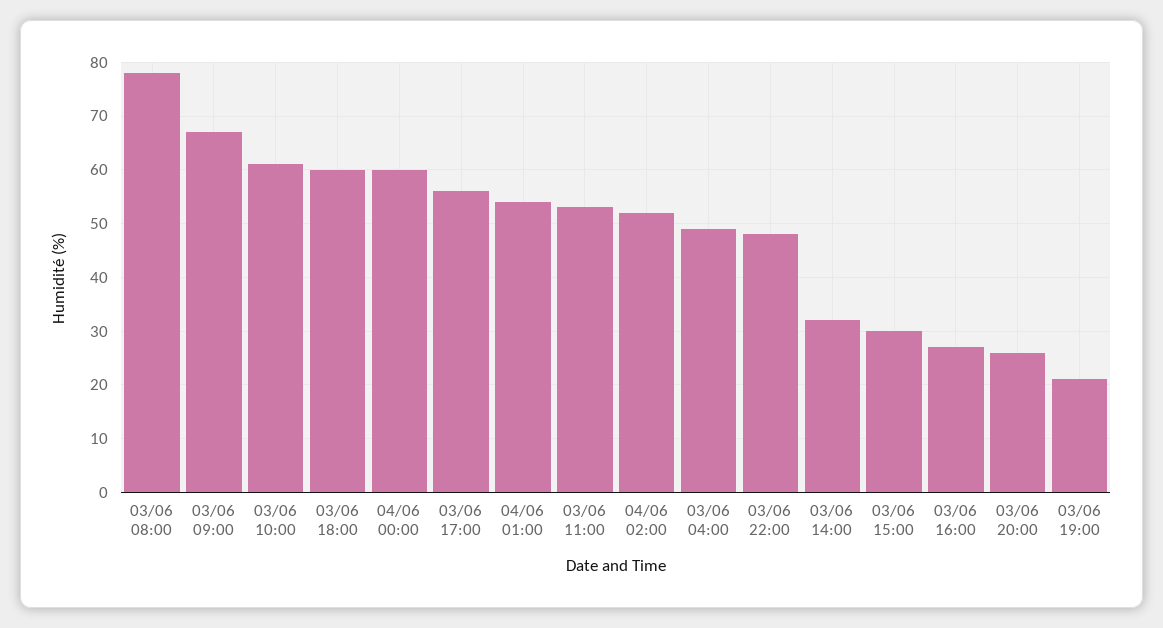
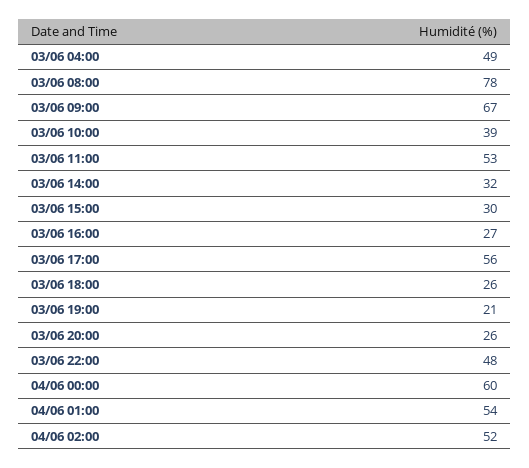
  {
    "03/06 08:00": 78,
    "03/06 09:00": 67,
-   "03/06 10:00": 60,
+   "03/06 10:00": 39,
-   "03/06 18:00": 60,
+   "03/06 18:00": 26,
    "04/06 00:00": 60,
    "03/06 17:00": 56,
    "04/06 01:00": 54,
    "03/06 11:00": 53,
    "04/06 02:00": 52,
    "03/06 04:00": 49,
    "03/06 22:00": 48,
    "03/06 14:00": 32,
    "03/06 15:00": 30,
    "03/06 16:00": 27,
    "03/06 20:00": 26,
    "03/06 19:00": 21
  }

